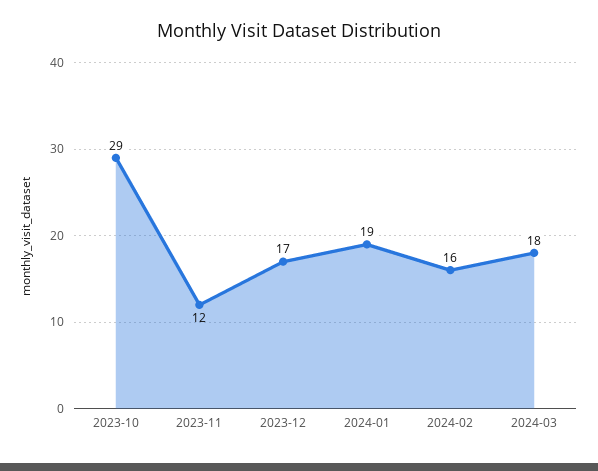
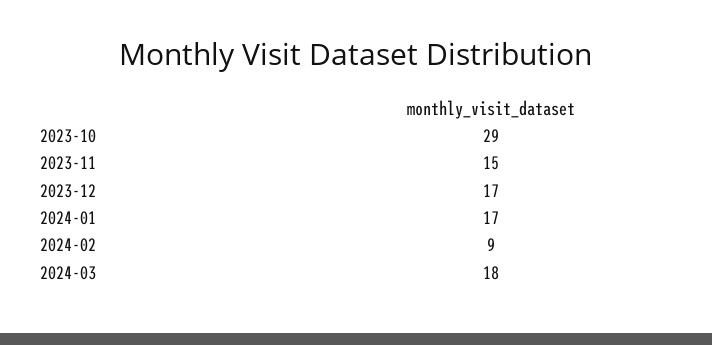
  {
    "2023-10": 29,
-   "2023-11": 12,
+   "2023-11": 15,
    "2023-12": 17,
-   "2024-01": 19,
+   "2024-01": 17,
-   "2024-02": 16,
+   "2024-02": 9,
    "2024-03": 18
  }

